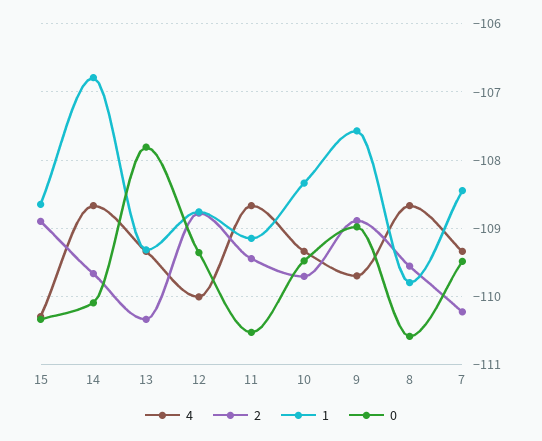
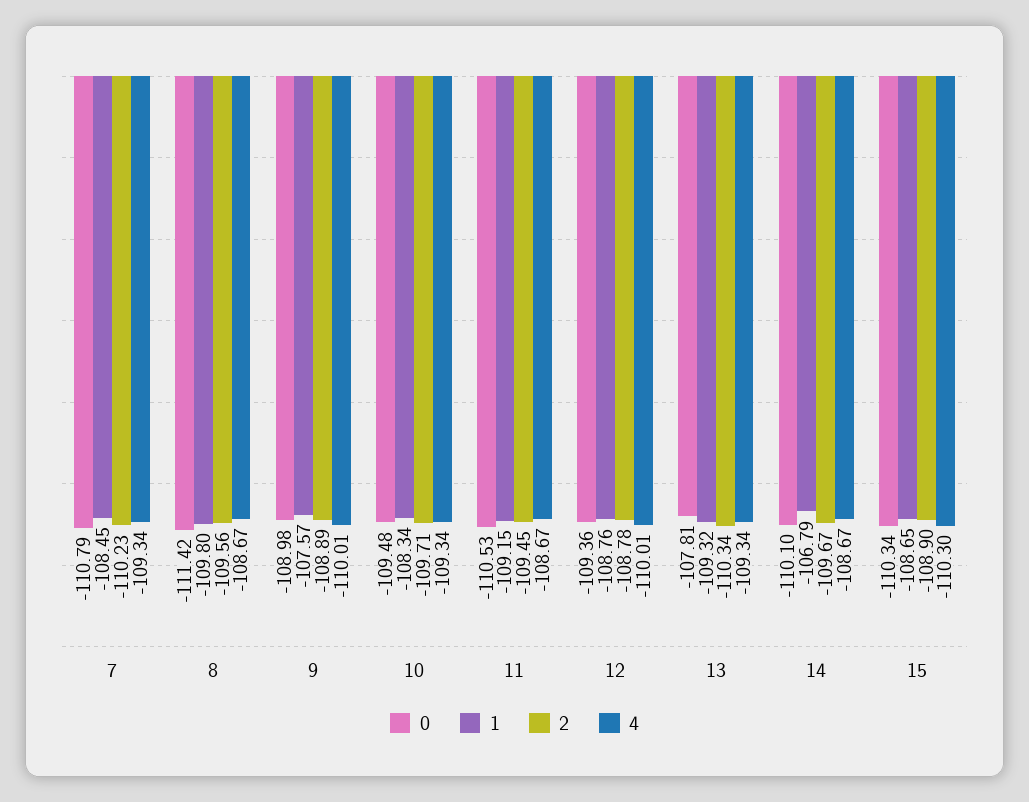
  {
    "4": {
      "15": -110.3,
      "14": -108.67,
      "13": -109.34,
      "12": -110.01,
      "11": -108.67,
      "10": -109.34,
-     "9": -109.7,
+     "9": -110.01,
      "8": -108.67,
      "7": -109.34
    },
    "2": {
      "15": -108.9,
      "14": -109.67,
      "13": -110.34,
      "12": -108.78,
      "11": -109.45,
      "10": -109.71,
      "9": -108.89,
      "8": -109.56,
      "7": -110.23
    },
    "1": {
      "15": -108.65,
      "14": -106.79,
      "13": -109.32,
      "12": -108.76,
      "11": -109.15,
      "10": -108.34,
      "9": -107.57,
      "8": -109.8,
      "7": -108.45
    },
    "0": {
      "15": -110.34,
      "14": -110.1,
      "13": -107.81,
      "12": -109.36,
      "11": -110.53,
      "10": -109.48,
      "9": -108.98,
-     "8": -110.6,
+     "8": -111.42,
-     "7": -109.5
+     "7": -110.79
    }
  }

